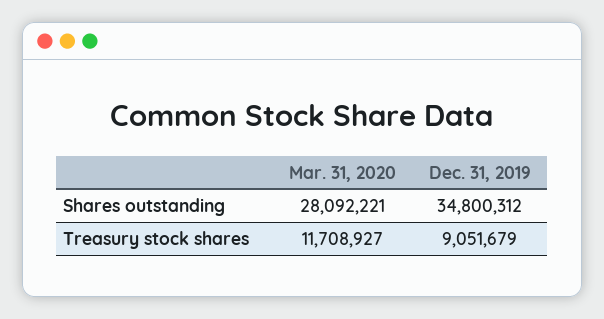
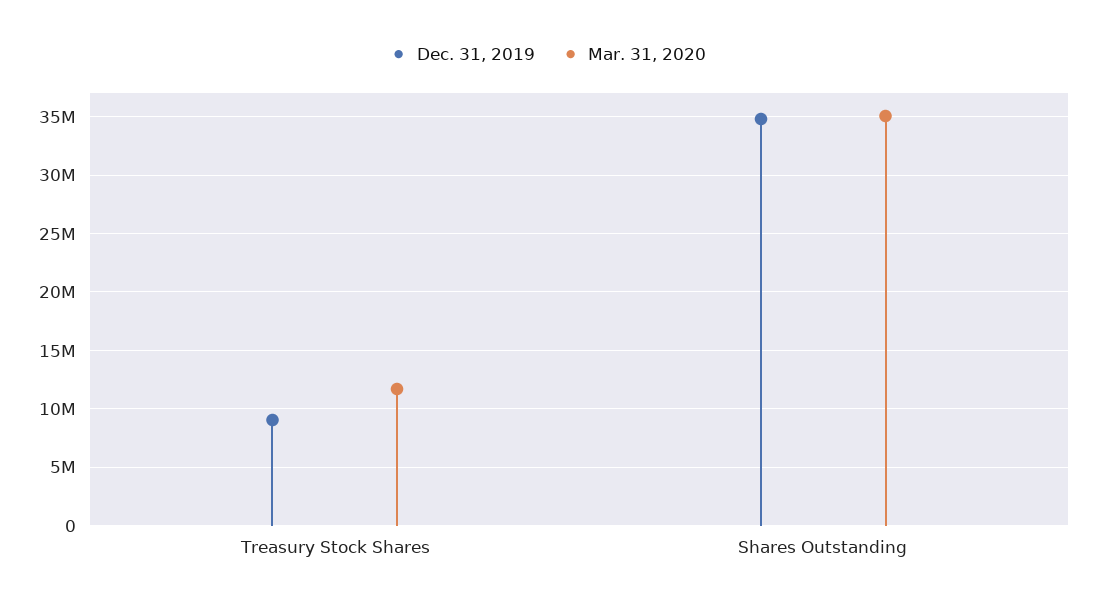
  {
    "Mar. 31, 2020": {
-     "Shares outstanding": 28092221,
+     "Shares outstanding": 35000000,
      "Treasury stock shares": 11708927
    },
    "Dec. 31, 2019": {
      "Shares outstanding": 34800312,
      "Treasury stock shares": 9051679
    }
  }

